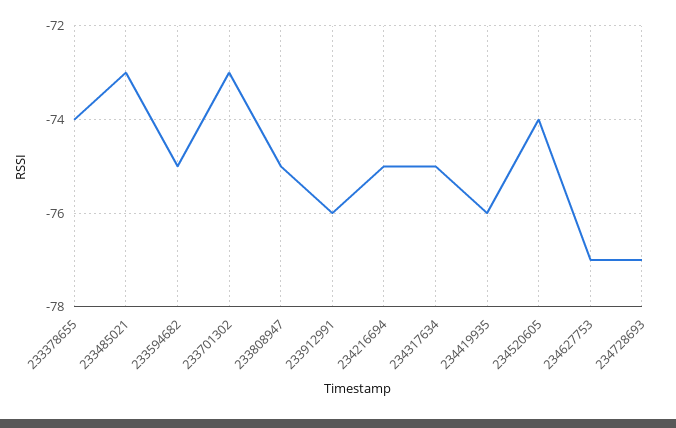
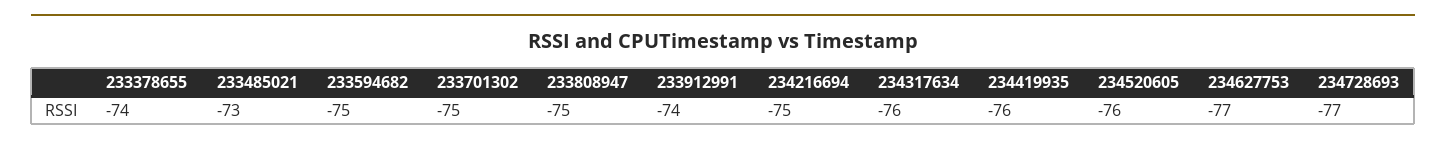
  {
    "233378655": -74,
    "233485021": -73,
    "233594682": -75,
-   "233701302": -73,
+   "233701302": -75,
    "233808947": -75,
-   "233912991": -76,
+   "233912991": -74,
    "234216694": -75,
-   "234317634": -75,
+   "234317634": -76,
    "234419935": -76,
-   "234520605": -74,
+   "234520605": -76,
    "234627753": -77,
    "234728693": -77
  }

